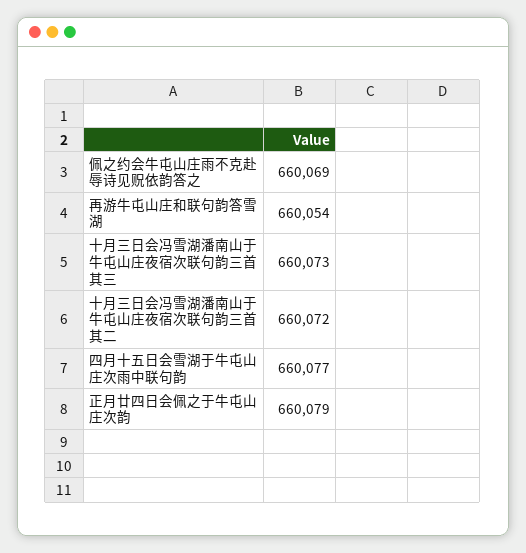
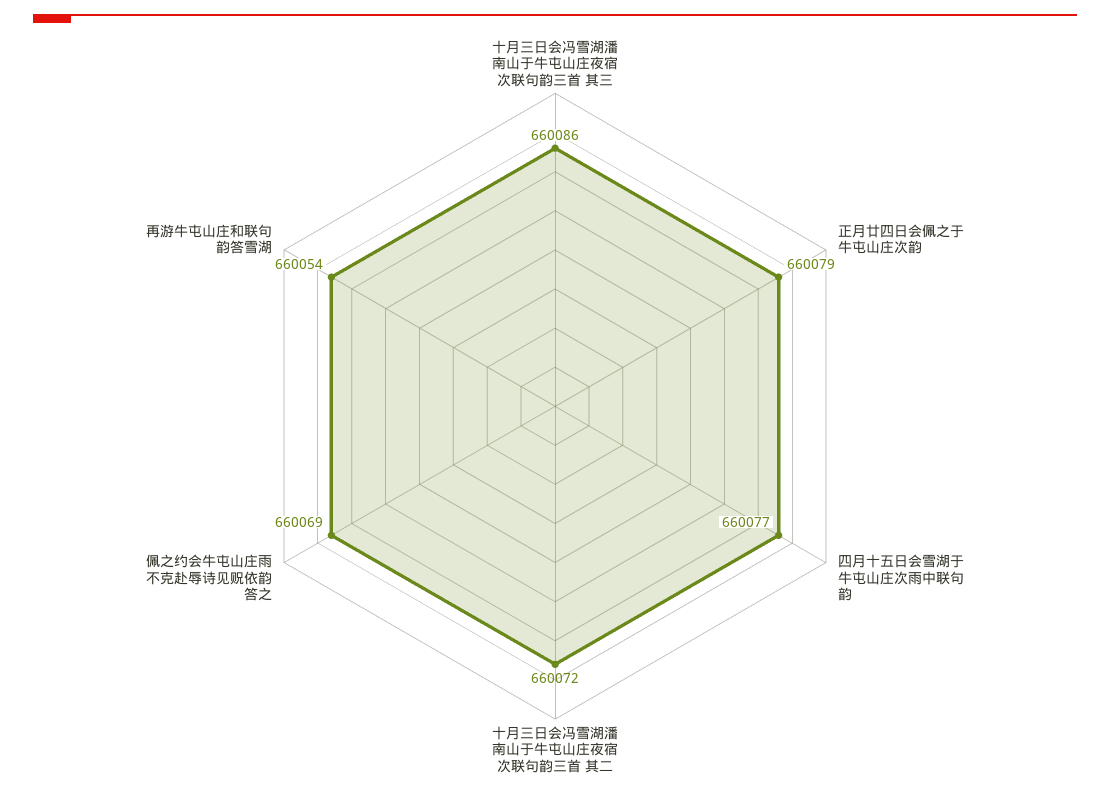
  {
    "佩之约会牛屯山庄雨不克赴辱诗见贶依韵答之": 660069,
    "再游牛屯山庄和联句韵答雪湖": 660054,
-   "十月三日会冯雪湖潘南山于牛屯山庄夜宿次联句韵三首 其三": 660073,
+   "十月三日会冯雪湖潘南山于牛屯山庄夜宿次联句韵三首 其三": 660086,
    "十月三日会冯雪湖潘南山于牛屯山庄夜宿次联句韵三首 其二": 660072,
    "四月十五日会雪湖于牛屯山庄次雨中联句韵": 660077,
    "正月廿四日会佩之于牛屯山庄次韵": 660079
  }

